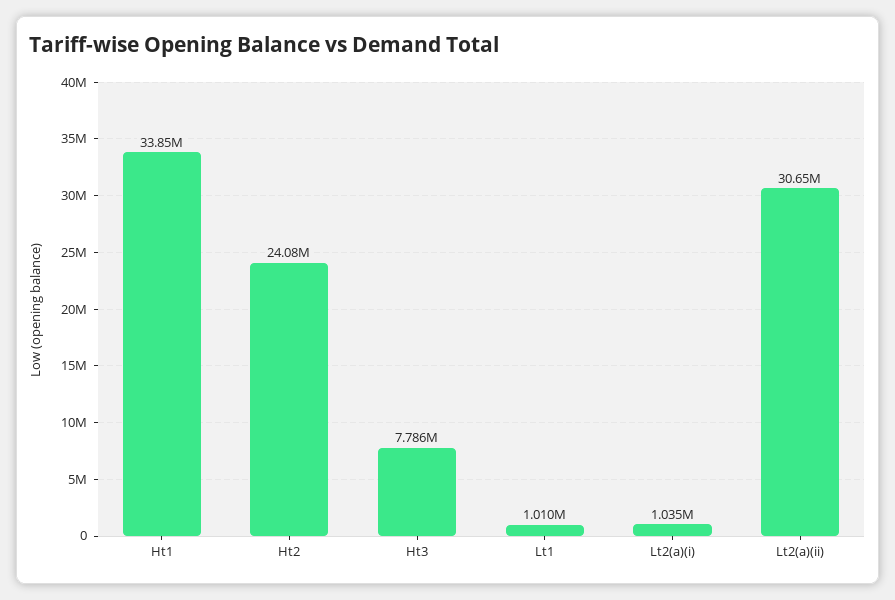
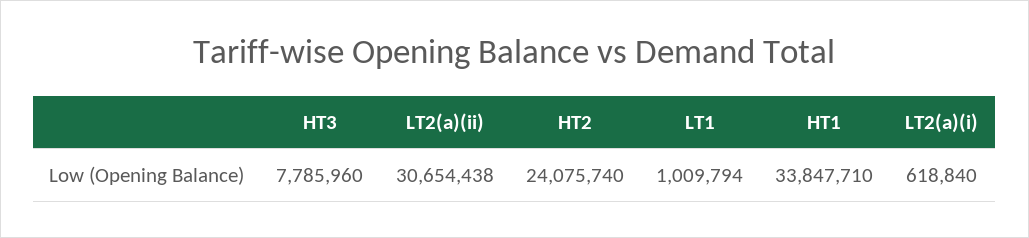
  {
    "Ht1": 33847710,
    "Ht2": 24075740,
    "Ht3": 7785960,
    "Lt1": 1009794,
-   "Lt2(a)(i)": 1035000,
+   "Lt2(a)(i)": 618840,
    "Lt2(a)(ii)": 30654438
  }

